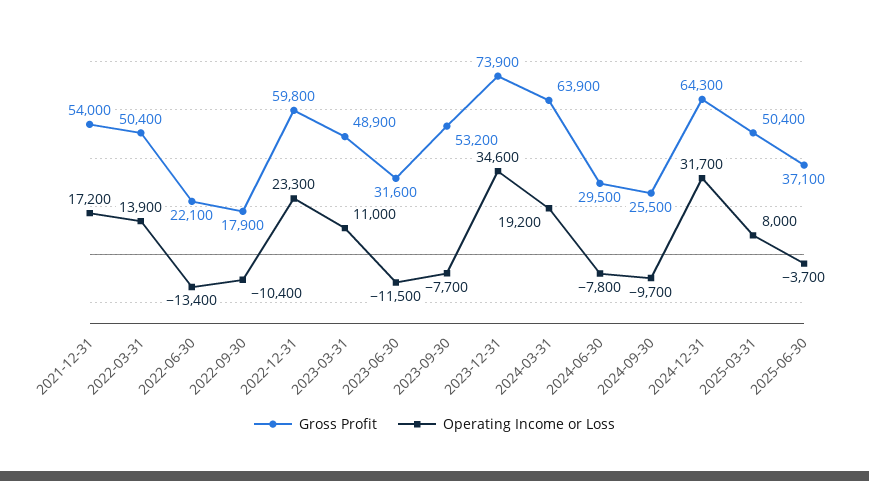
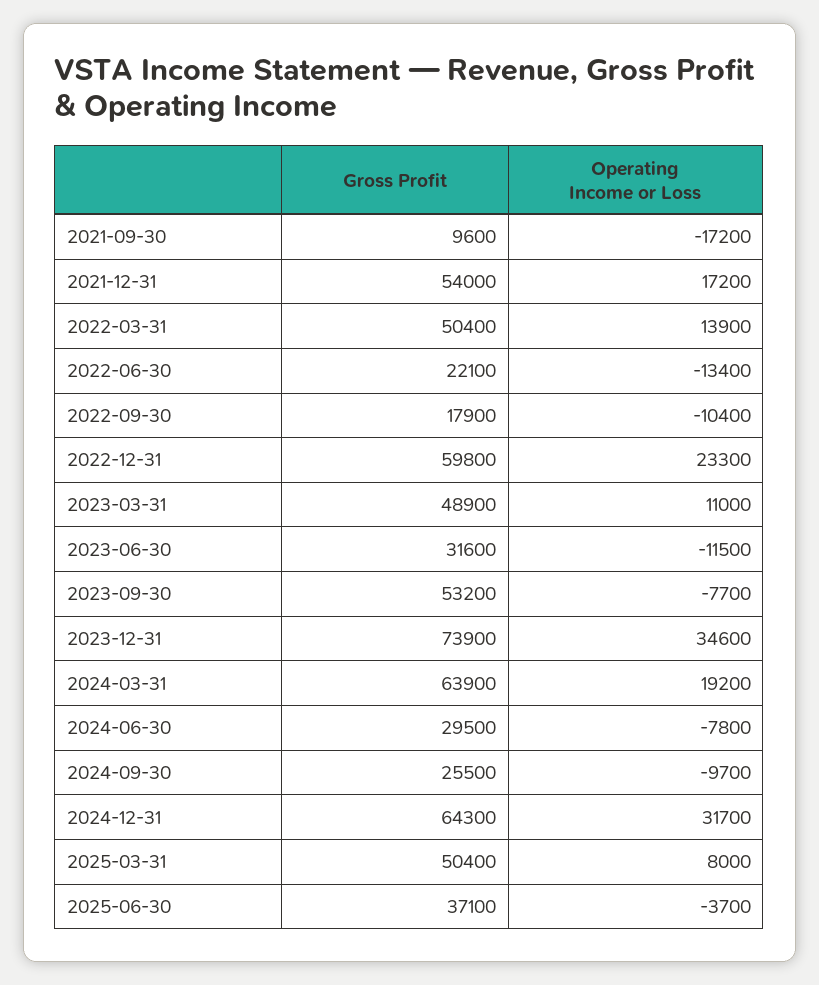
  {
    "Gross Profit": {
      "2021-12-31": 54000,
      "2022-03-31": 50400,
      "2022-06-30": 22100,
      "2022-09-30": 17900,
      "2022-12-31": 59800,
      "2023-03-31": 48900,
      "2023-06-30": 31600,
      "2023-09-30": 53200,
      "2023-12-31": 73900,
      "2024-03-31": 63900,
      "2024-06-30": 29500,
      "2024-09-30": 25500,
      "2024-12-31": 64300,
      "2025-03-31": 50400,
-     "2025-06-30": 37100
+     "2025-06-30": 37100,
+     "2021-09-30": 9600
    },
    "Operating Income or Loss": {
      "2021-12-31": 17200,
      "2022-03-31": 13900,
      "2022-06-30": -13400,
      "2022-09-30": -10400,
      "2022-12-31": 23300,
      "2023-03-31": 11000,
      "2023-06-30": -11500,
      "2023-09-30": -7700,
      "2023-12-31": 34600,
      "2024-03-31": 19200,
      "2024-06-30": -7800,
      "2024-09-30": -9700,
      "2024-12-31": 31700,
      "2025-03-31": 8000,
-     "2025-06-30": -3700
+     "2025-06-30": -3700,
+     "2021-09-30": -17200
    }
  }

